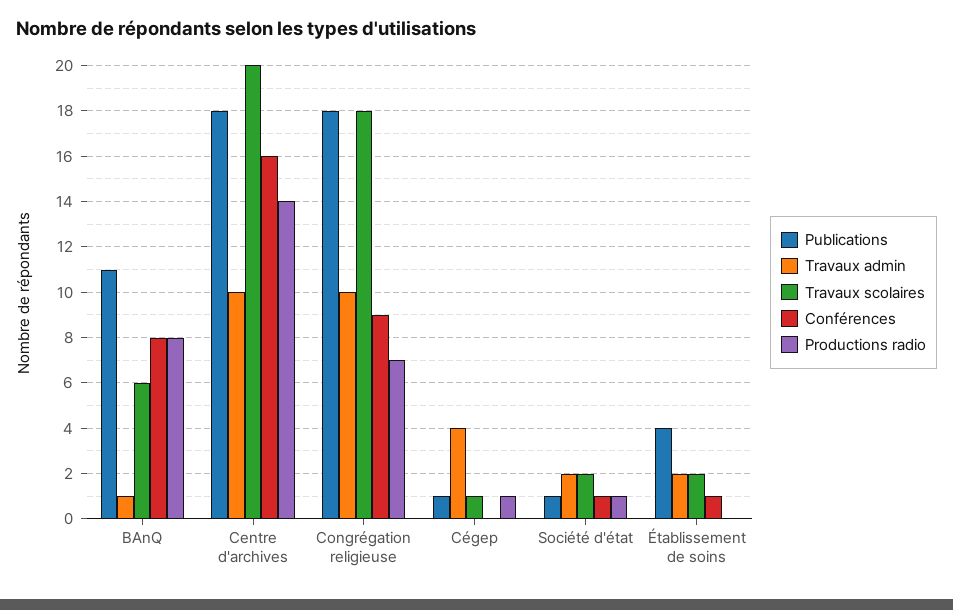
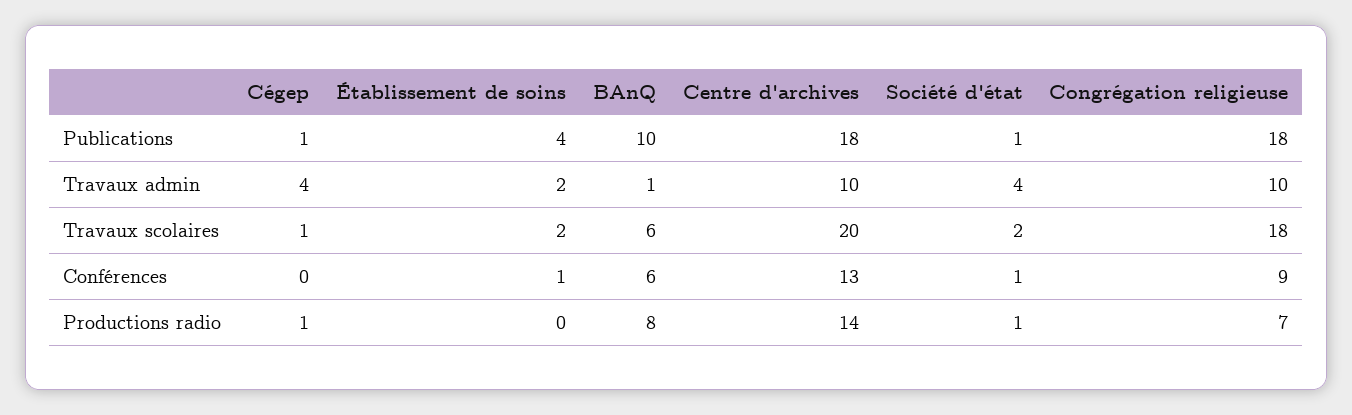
  {
    "Publications": {
-     "BAnQ": 11,
+     "BAnQ": 10,
      "Centre d'archives": 18,
      "Congrégation religieuse": 18,
      "Cégep": 1,
      "Société d'état": 1,
      "Établissement de soins": 4
    },
    "Travaux admin": {
      "BAnQ": 1,
      "Centre d'archives": 10,
      "Congrégation religieuse": 10,
      "Cégep": 4,
-     "Société d'état": 2,
+     "Société d'état": 4,
      "Établissement de soins": 2
    },
    "Travaux scolaires": {
      "BAnQ": 6,
      "Centre d'archives": 20,
      "Congrégation religieuse": 18,
      "Cégep": 1,
      "Société d'état": 2,
      "Établissement de soins": 2
    },
    "Conférences": {
-     "BAnQ": 8,
+     "BAnQ": 6,
-     "Centre d'archives": 16,
+     "Centre d'archives": 13,
      "Congrégation religieuse": 9,
      "Cégep": 0,
      "Société d'état": 1,
      "Établissement de soins": 1
    },
    "Productions radio": {
      "BAnQ": 8,
      "Centre d'archives": 14,
      "Congrégation religieuse": 7,
      "Cégep": 1,
      "Société d'état": 1,
      "Établissement de soins": 0
    }
  }

